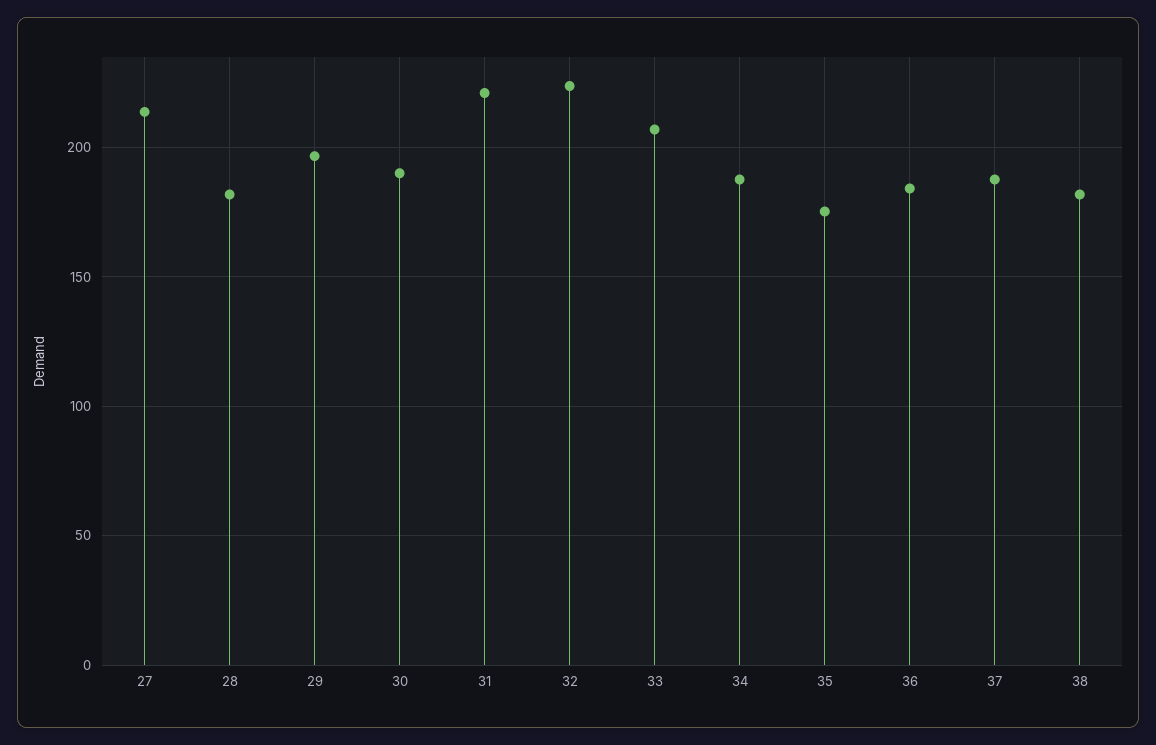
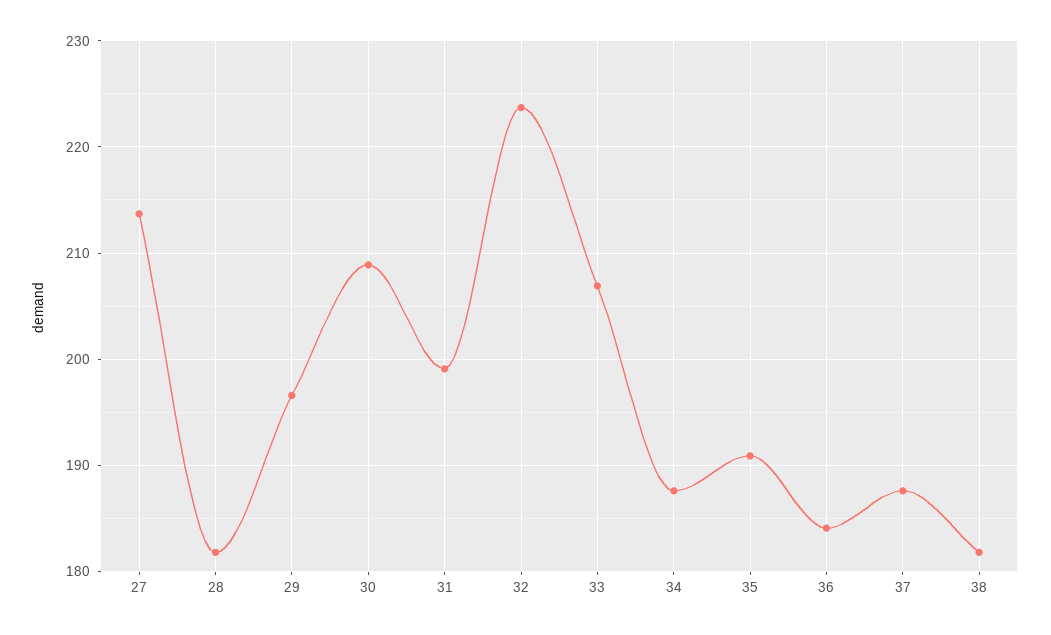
  {
    "27": 214,
    "28": 182,
    "29": 197,
-   "30": 190,
+   "30": 209,
-   "31": 220,
+   "31": 199,
    "32": 224,
    "33": 207,
    "34": 188,
-   "35": 175,
+   "35": 191,
    "36": 184,
    "37": 188,
    "38": 182
  }

